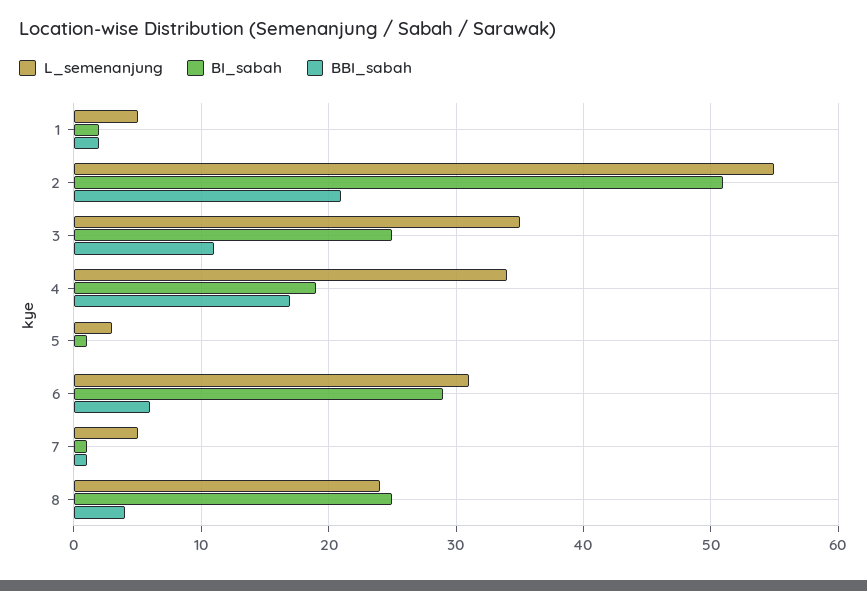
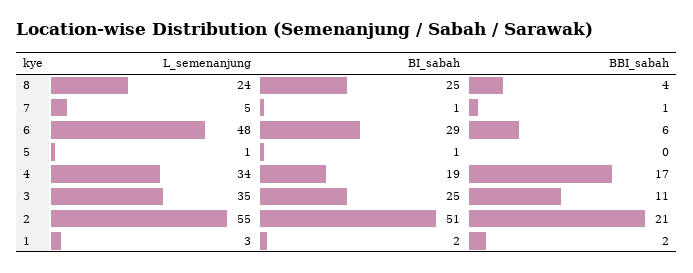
  {
    "L_semenanjung": {
-     "1": 5,
+     "1": 3,
      "2": 55,
      "3": 35,
      "4": 34,
-     "5": 3,
+     "5": 1,
-     "6": 31,
+     "6": 48,
      "7": 5,
      "8": 24
    },
    "BI_sabah": {
      "1": 2,
      "2": 51,
      "3": 25,
      "4": 19,
      "5": 1,
      "6": 29,
      "7": 1,
      "8": 25
    },
    "BBI_sabah": {
      "1": 2,
      "2": 21,
      "3": 11,
      "4": 17,
      "5": 0,
      "6": 6,
      "7": 1,
      "8": 4
    }
  }

